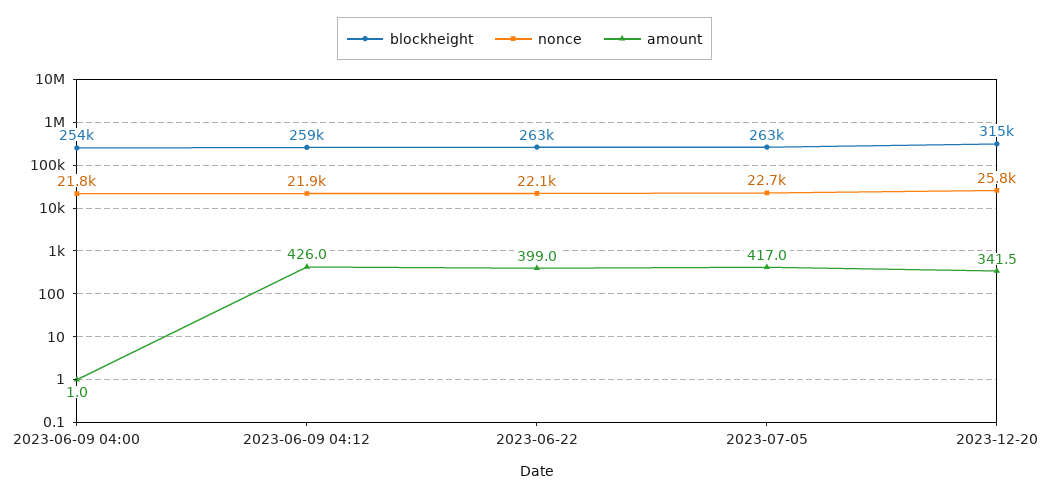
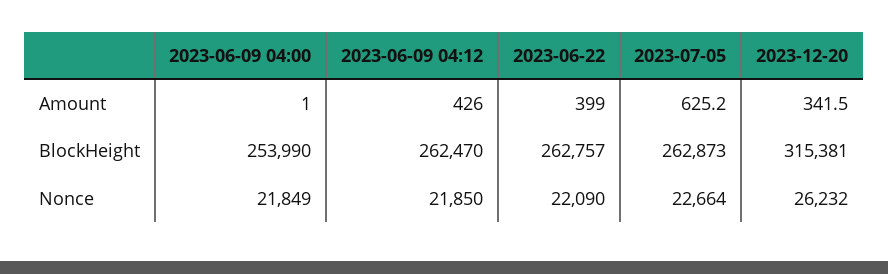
  {
    "blockheight": {
      "2023-06-09 04:00": 253990,
-     "2023-06-09 04:12": 259000,
+     "2023-06-09 04:12": 262470,
      "2023-06-22": 262757,
      "2023-07-05": 262873,
      "2023-12-20": 315381
    },
    "nonce": {
      "2023-06-09 04:00": 21849,
      "2023-06-09 04:12": 21850,
      "2023-06-22": 22090,
      "2023-07-05": 22664,
-     "2023-12-20": 25800
+     "2023-12-20": 26232
    },
    "amount": {
      "2023-06-09 04:00": 1,
      "2023-06-09 04:12": 426,
      "2023-06-22": 399,
-     "2023-07-05": 417,
+     "2023-07-05": 625.2,
      "2023-12-20": 341.5
    }
  }

